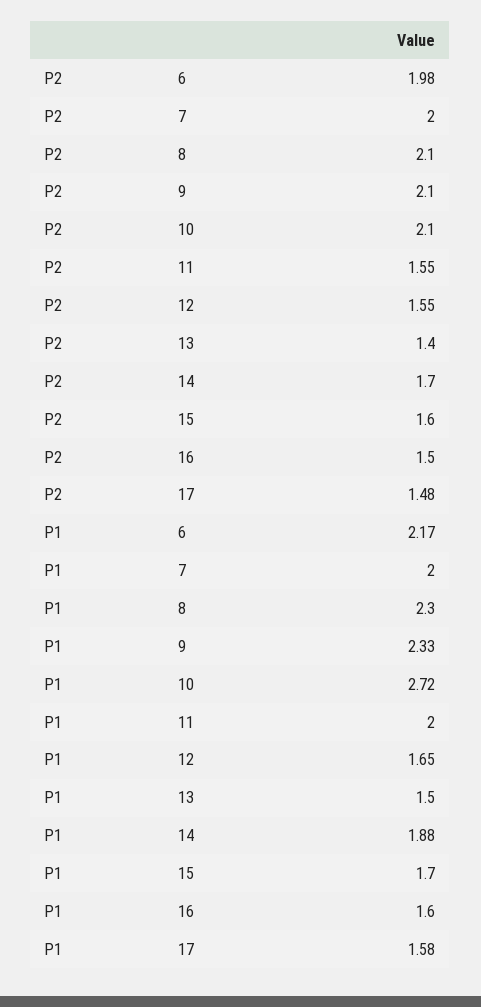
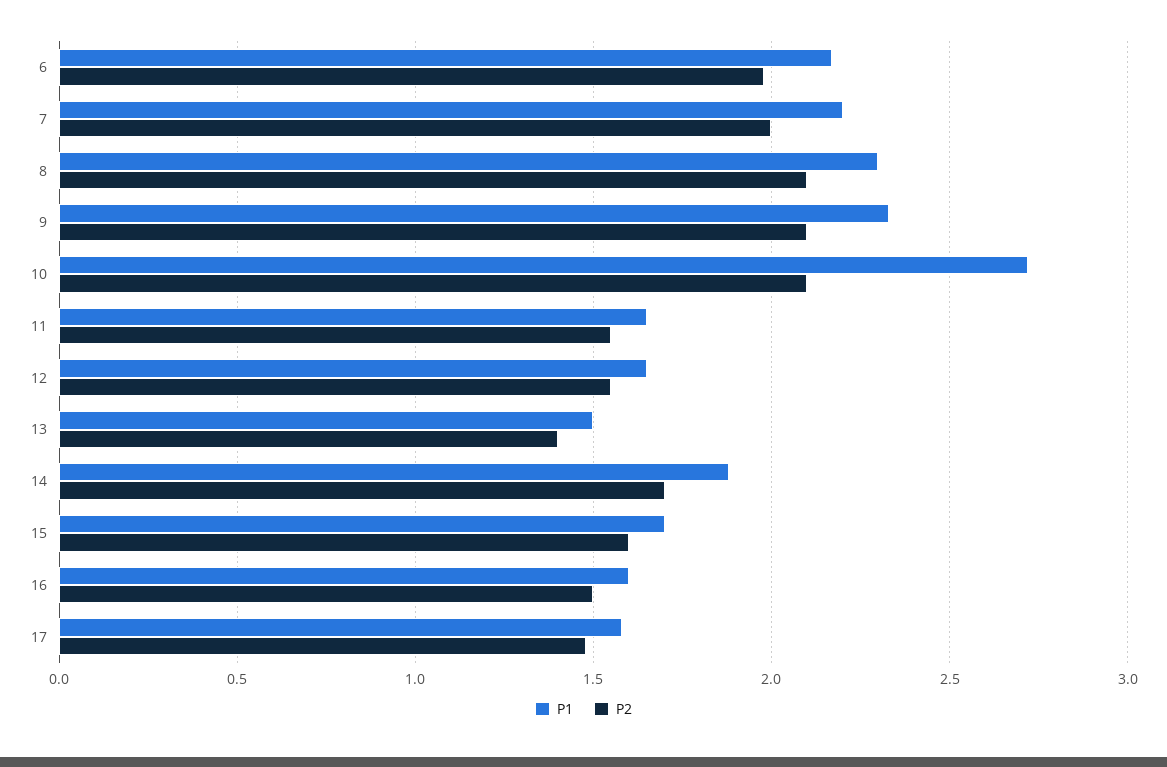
  {
    "P2": {
      "6": 1.98,
      "7": 2,
      "8": 2.1,
      "9": 2.1,
      "10": 2.1,
      "11": 1.55,
      "12": 1.55,
      "13": 1.4,
      "14": 1.7,
      "15": 1.6,
      "16": 1.5,
      "17": 1.48
    },
    "P1": {
      "6": 2.17,
-     "7": 2,
+     "7": 2.2,
      "8": 2.3,
      "9": 2.33,
      "10": 2.72,
-     "11": 2,
+     "11": 1.65,
      "12": 1.65,
      "13": 1.5,
      "14": 1.88,
      "15": 1.7,
      "16": 1.6,
      "17": 1.58
    }
  }

